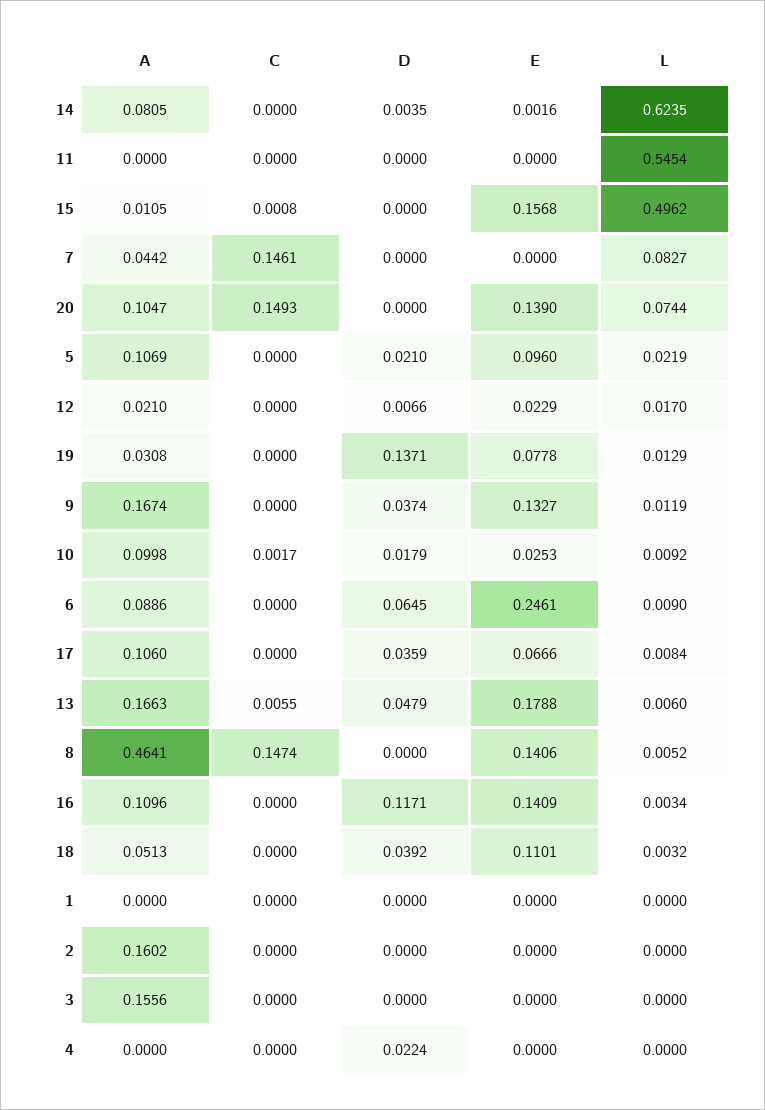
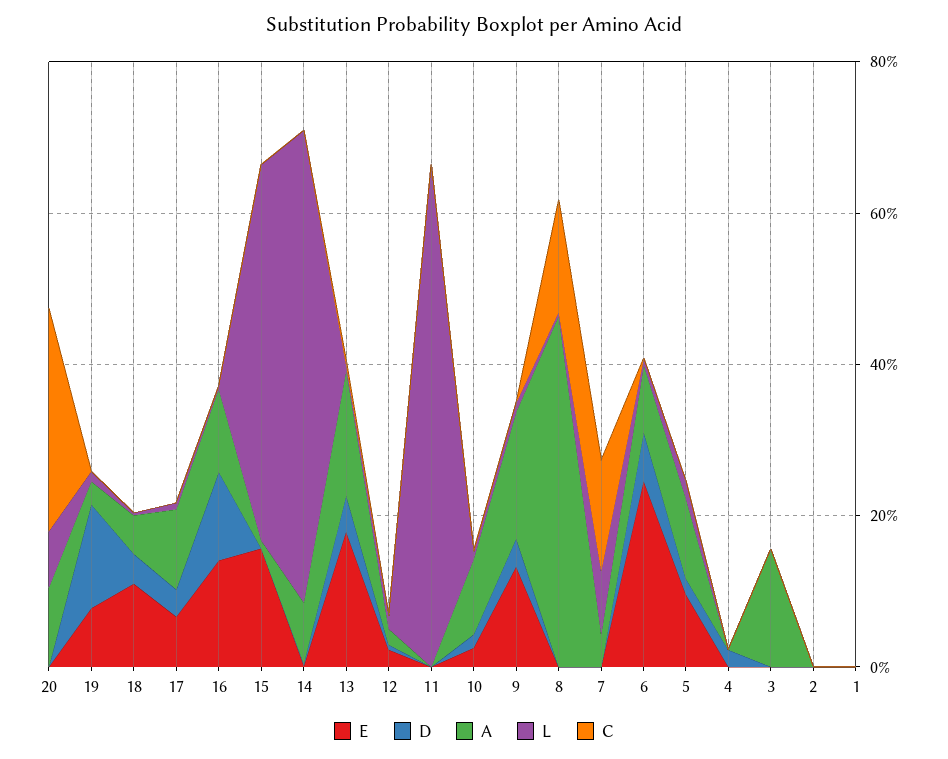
  {
    "A": {
      "14": 0.0805,
      "11": 0,
      "15": 0.0105,
      "7": 0.0442,
      "20": 0.1047,
      "5": 0.1069,
      "12": 0.021,
      "19": 0.0308,
      "9": 0.1674,
      "10": 0.0998,
      "6": 0.0886,
      "17": 0.106,
      "13": 0.1663,
      "8": 0.4641,
      "16": 0.1096,
      "18": 0.0513,
      "1": 0,
-     "2": 0.1602,
+     "2": 0,
      "3": 0.1556,
      "4": 0
    },
    "C": {
      "14": 0,
      "11": 0,
      "15": 0.0008,
      "7": 0.1461,
-     "20": 0.1493,
+     "20": 0.3,
      "5": 0,
      "12": 0,
      "19": 0,
      "9": 0,
      "10": 0.0017,
      "6": 0,
      "17": 0,
      "13": 0.0055,
      "8": 0.1474,
      "16": 0,
      "18": 0,
      "1": 0,
      "2": 0,
      "3": 0,
      "4": 0
    },
    "D": {
      "14": 0.0035,
      "11": 0,
      "15": 0,
      "7": 0,
      "20": 0,
      "5": 0.021,
      "12": 0.0066,
      "19": 0.1371,
      "9": 0.0374,
      "10": 0.0179,
      "6": 0.0645,
      "17": 0.0359,
      "13": 0.0479,
      "8": 0,
      "16": 0.1171,
      "18": 0.0392,
      "1": 0,
      "2": 0,
      "3": 0,
      "4": 0.0224
    },
    "E": {
      "14": 0.0016,
      "11": 0,
      "15": 0.1568,
      "7": 0,
-     "20": 0.139,
+     "20": 0,
      "5": 0.096,
      "12": 0.0229,
      "19": 0.0778,
      "9": 0.1327,
      "10": 0.0253,
      "6": 0.2461,
      "17": 0.0666,
      "13": 0.1788,
-     "8": 0.1406,
+     "8": 0,
      "16": 0.1409,
      "18": 0.1101,
      "1": 0,
      "2": 0,
      "3": 0,
      "4": 0
    },
    "L": {
      "14": 0.6235,
-     "11": 0.5454,
+     "11": 0.65,
      "15": 0.4962,
      "7": 0.0827,
      "20": 0.0744,
      "5": 0.0219,
      "12": 0.017,
      "19": 0.0129,
      "9": 0.0119,
      "10": 0.0092,
      "6": 0.009,
      "17": 0.0084,
      "13": 0.006,
      "8": 0.0052,
      "16": 0.0034,
      "18": 0.0032,
      "1": 0,
      "2": 0,
      "3": 0,
      "4": 0
    }
  }

